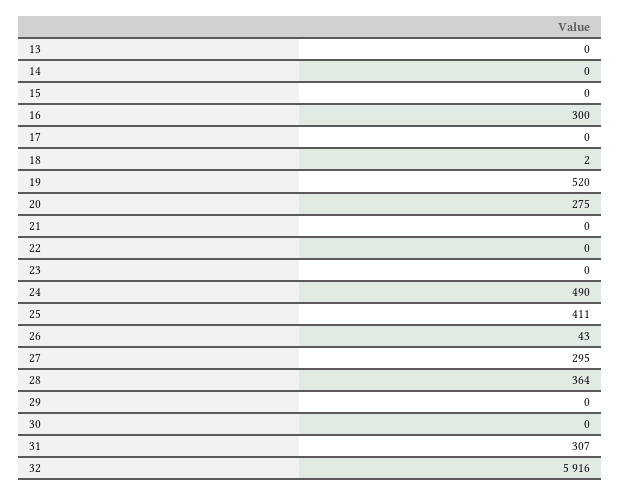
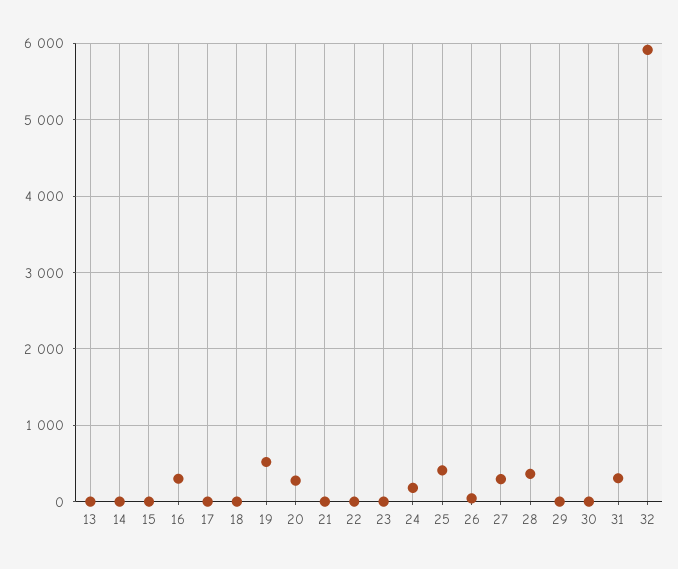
  {
    "13": 0,
    "14": 0,
    "15": 0,
    "16": 300,
    "17": 0,
    "18": 2,
    "19": 520,
    "20": 275,
    "21": 0,
    "22": 0,
    "23": 0,
-   "24": 490,
+   "24": 200,
    "25": 411,
    "26": 43,
    "27": 295,
    "28": 364,
    "29": 0,
    "30": 0,
    "31": 307,
    "32": 5916
  }

